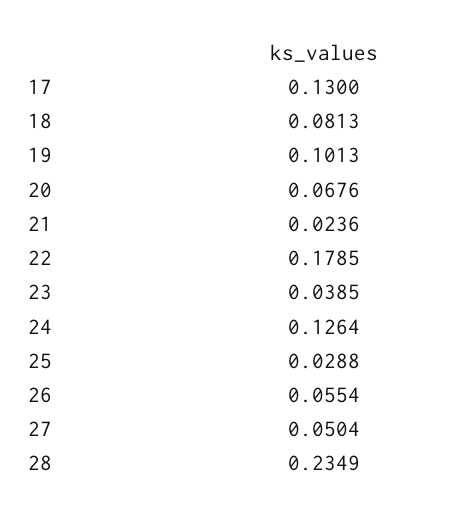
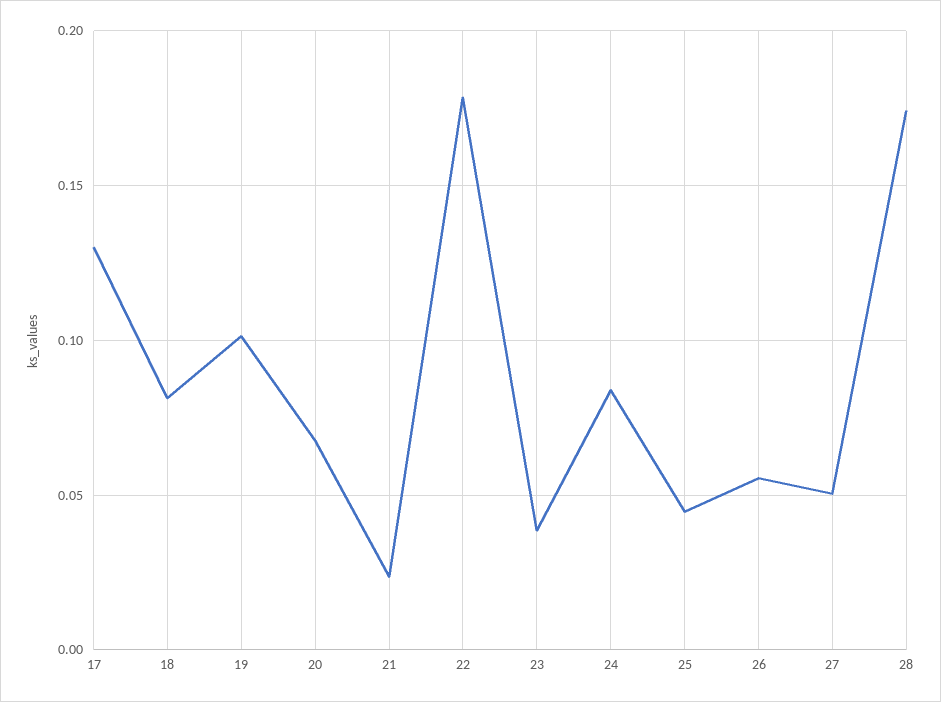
  {
    "17": 0.13,
    "18": 0.0813,
    "19": 0.1013,
    "20": 0.0676,
    "21": 0.0236,
    "22": 0.1785,
    "23": 0.0385,
-   "24": 0.1264,
+   "24": 0.085,
-   "25": 0.0288,
+   "25": 0.045,
    "26": 0.0554,
    "27": 0.0504,
-   "28": 0.2349
+   "28": 0.175
  }

